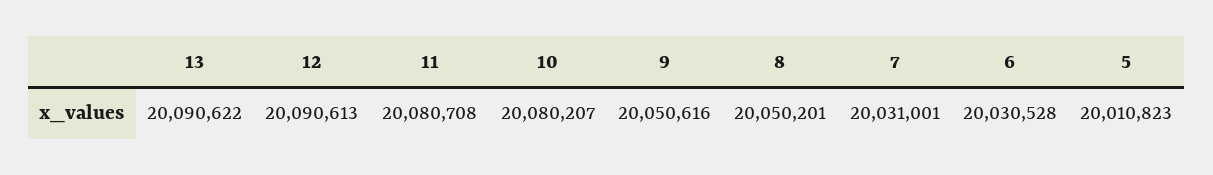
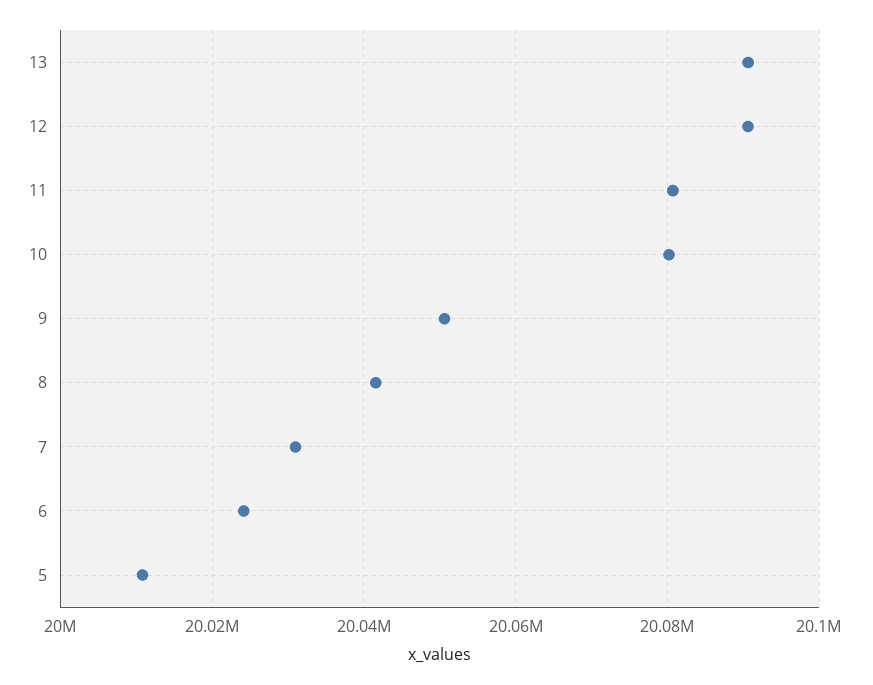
  {
    "13": 20090622,
    "12": 20090613,
    "11": 20080708,
    "10": 20080207,
    "9": 20050616,
-   "8": 20050201,
+   "8": 20042000,
    "7": 20031001,
-   "6": 20030528,
+   "6": 20024000,
    "5": 20010823
  }

